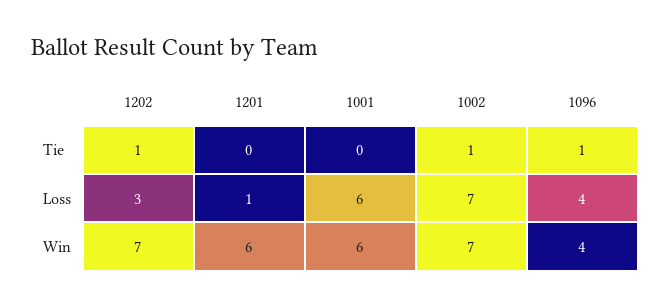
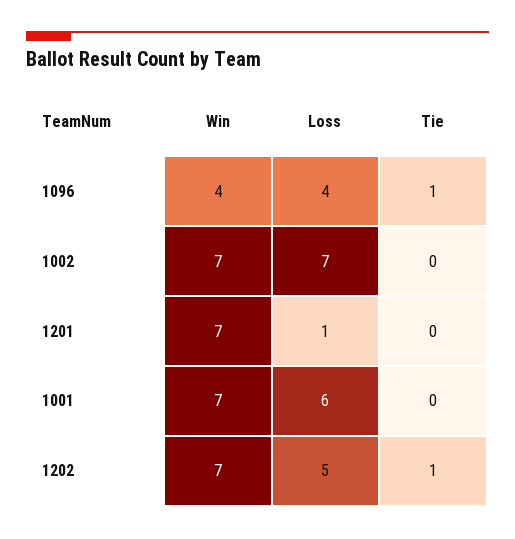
  {
    "1202": {
      "Tie": 1,
-     "Loss": 3,
+     "Loss": 5,
      "Win": 7
    },
    "1201": {
      "Tie": 0,
      "Loss": 1,
-     "Win": 6
+     "Win": 7
    },
    "1001": {
      "Tie": 0,
      "Loss": 6,
-     "Win": 6
+     "Win": 7
    },
    "1002": {
-     "Tie": 1,
+     "Tie": 0,
      "Loss": 7,
      "Win": 7
    },
    "1096": {
      "Tie": 1,
      "Loss": 4,
      "Win": 4
    }
  }

